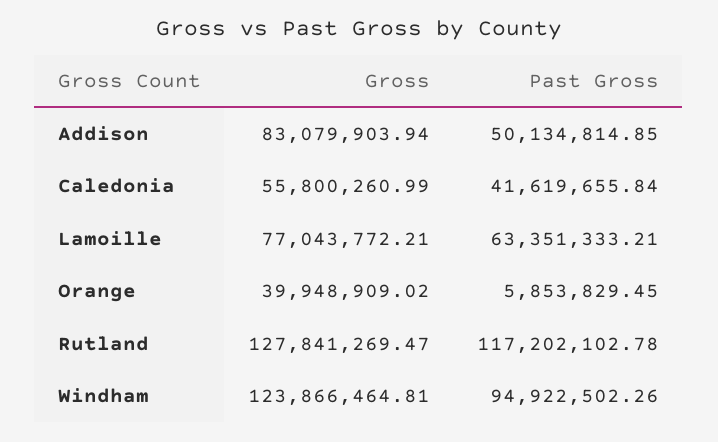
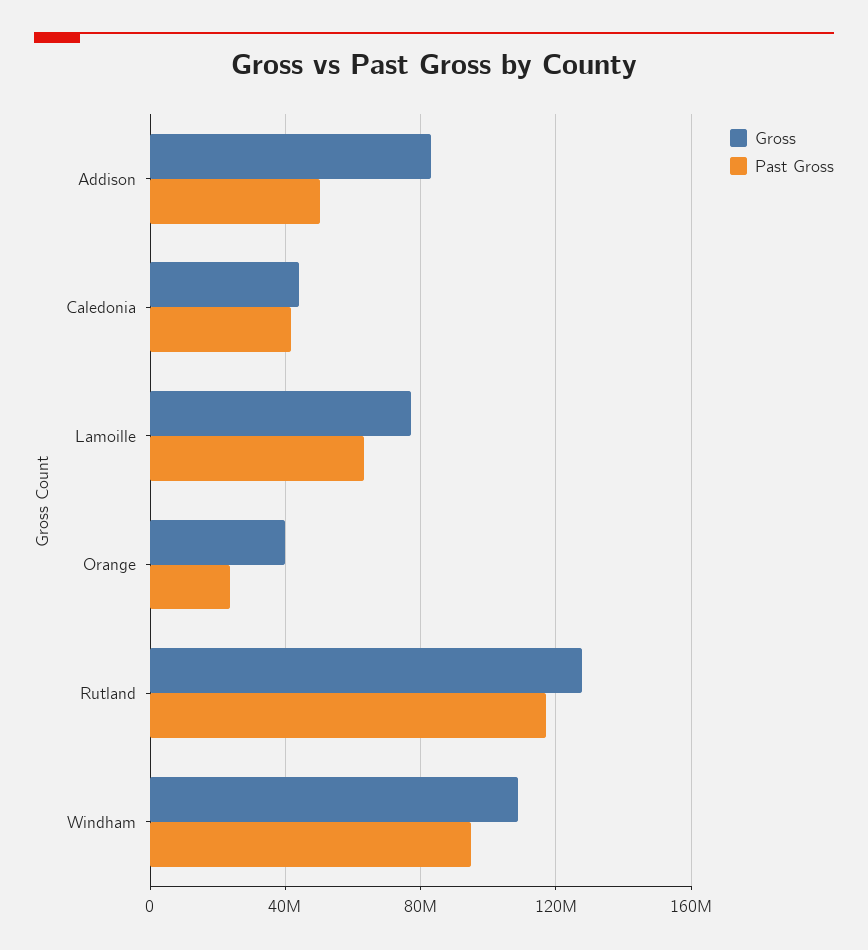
  {
    "Gross": {
      "Addison": 83079903.94,
-     "Caledonia": 55800260.99,
+     "Caledonia": 45000000,
      "Lamoille": 77043772.21,
      "Orange": 39948909.02,
      "Rutland": 127841269.47,
-     "Windham": 123866464.81
+     "Windham": 110000000
    },
    "Past Gross": {
      "Addison": 50134814.85,
      "Caledonia": 41619655.84,
      "Lamoille": 63351333.21,
-     "Orange": 5853829.45,
+     "Orange": 25000000,
      "Rutland": 117202102.78,
      "Windham": 94922502.26
    }
  }

